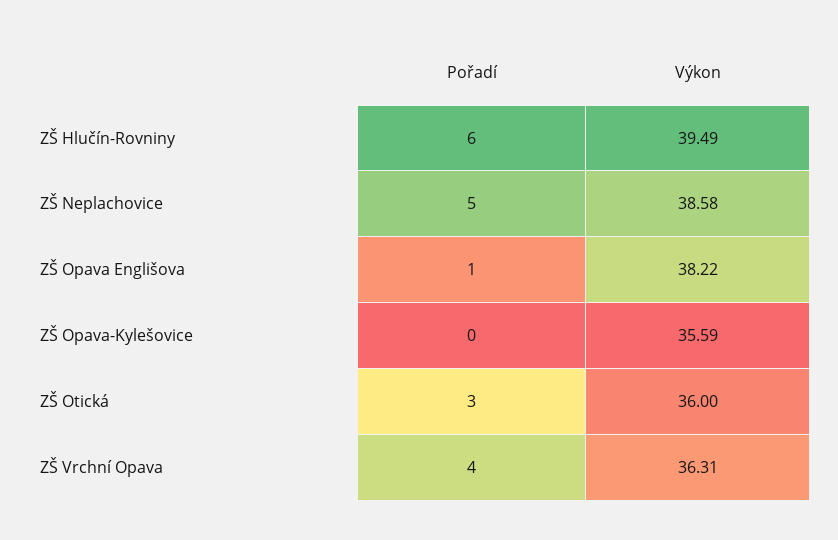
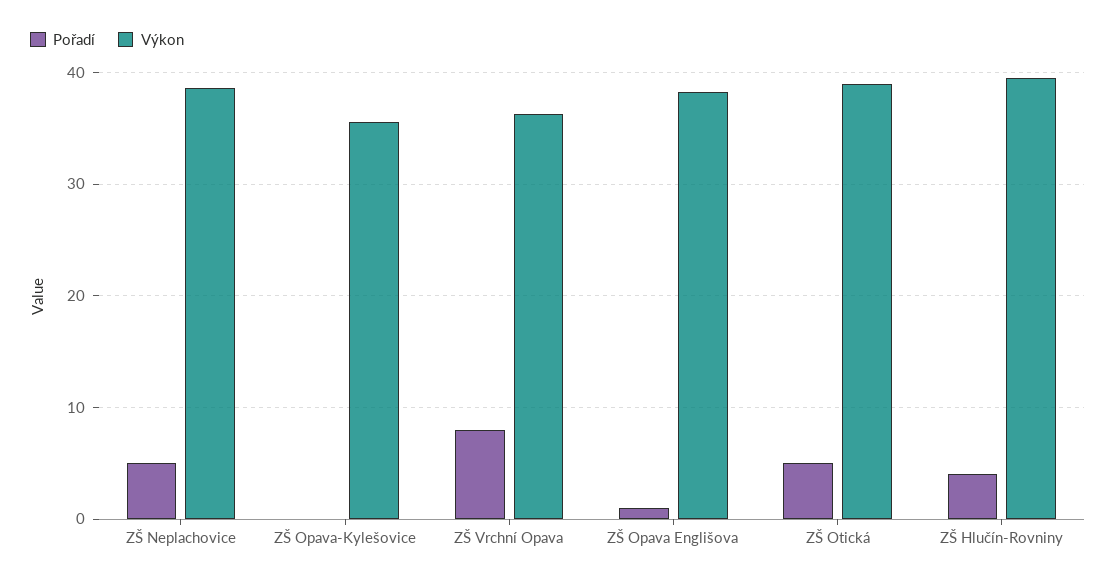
  {
    "Pořadí": {
-     "ZŠ Hlučín-Rovniny": 6,
+     "ZŠ Hlučín-Rovniny": 4,
      "ZŠ Neplachovice": 5,
      "ZŠ Opava Englišova": 1,
      "ZŠ Opava-Kylešovice": 0,
-     "ZŠ Otická": 3,
+     "ZŠ Otická": 5,
-     "ZŠ Vrchní Opava": 4
+     "ZŠ Vrchní Opava": 8
    },
    "Výkon": {
      "ZŠ Hlučín-Rovniny": 39.49,
      "ZŠ Neplachovice": 38.58,
      "ZŠ Opava Englišova": 38.22,
      "ZŠ Opava-Kylešovice": 35.59,
-     "ZŠ Otická": 36,
+     "ZŠ Otická": 39,
      "ZŠ Vrchní Opava": 36.31
    }
  }

